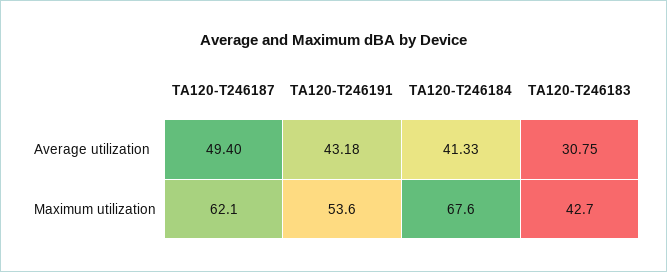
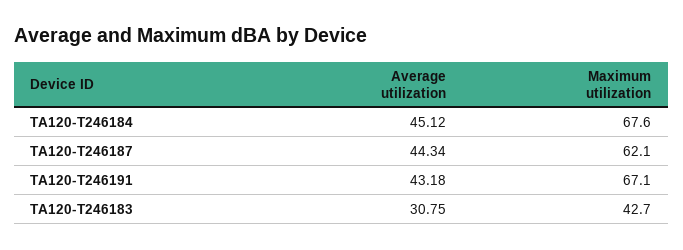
  {
    "TA120-T246187": {
-     "Average utilization": 49.4,
+     "Average utilization": 44.34,
      "Maximum utilization": 62.1
    },
    "TA120-T246191": {
      "Average utilization": 43.18,
-     "Maximum utilization": 53.6
+     "Maximum utilization": 67.1
    },
    "TA120-T246184": {
-     "Average utilization": 41.33,
+     "Average utilization": 45.12,
      "Maximum utilization": 67.6
    },
    "TA120-T246183": {
      "Average utilization": 30.75,
      "Maximum utilization": 42.7
    }
  }

